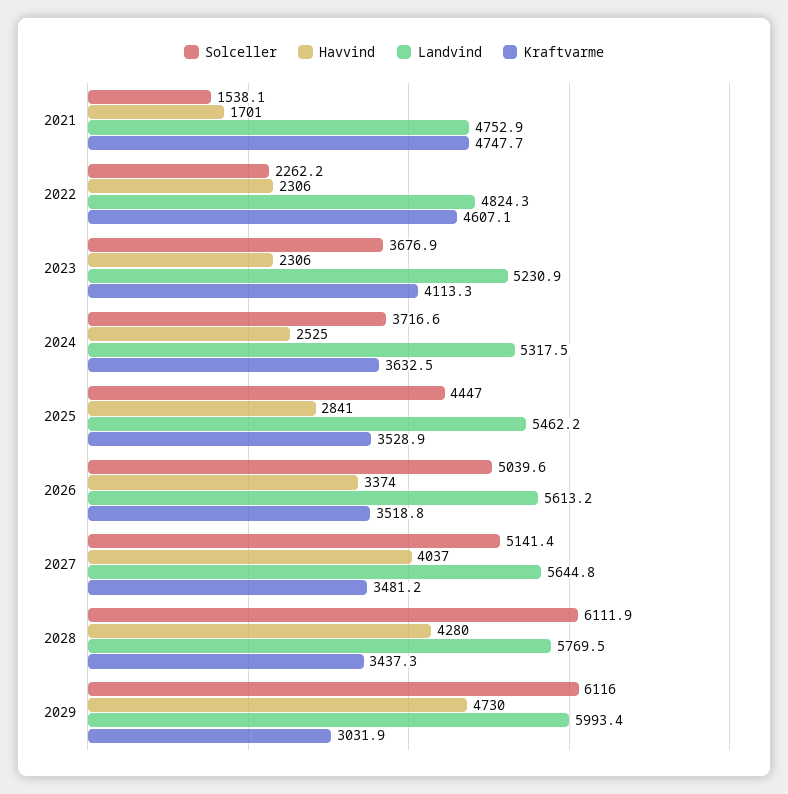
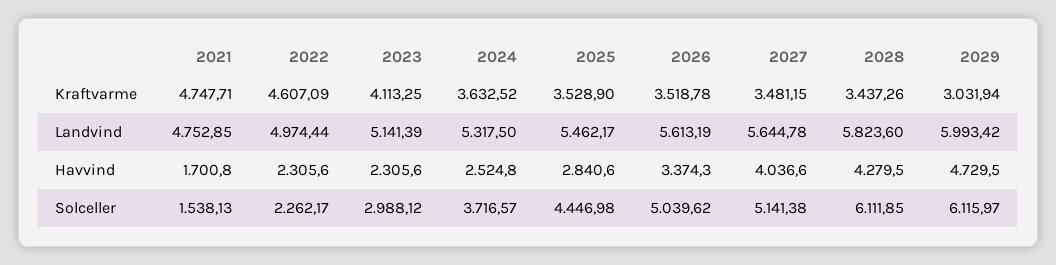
  {
    "Solceller": {
      "2021": 1538.13,
      "2022": 2262.17,
-     "2023": 3676.9,
+     "2023": 2988.12,
      "2024": 3716.57,
      "2025": 4446.98,
      "2026": 5039.62,
      "2027": 5141.38,
      "2028": 6111.85,
      "2029": 6115.97
    },
    "Havvind": {
      "2021": 1700.8,
      "2022": 2305.6,
      "2023": 2305.6,
      "2024": 2524.8,
      "2025": 2840.6,
      "2026": 3374.3,
      "2027": 4036.6,
      "2028": 4279.5,
      "2029": 4729.5
    },
    "Landvind": {
      "2021": 4752.85,
-     "2022": 4824.3,
+     "2022": 4974.44,
-     "2023": 5230.9,
+     "2023": 5141.39,
      "2024": 5317.5,
      "2025": 5462.17,
      "2026": 5613.19,
      "2027": 5644.78,
-     "2028": 5769.5,
+     "2028": 5823.6,
      "2029": 5993.42
    },
    "Kraftvarme": {
      "2021": 4747.71,
      "2022": 4607.09,
      "2023": 4113.25,
      "2024": 3632.52,
      "2025": 3528.9,
      "2026": 3518.78,
      "2027": 3481.15,
      "2028": 3437.26,
      "2029": 3031.94
    }
  }

